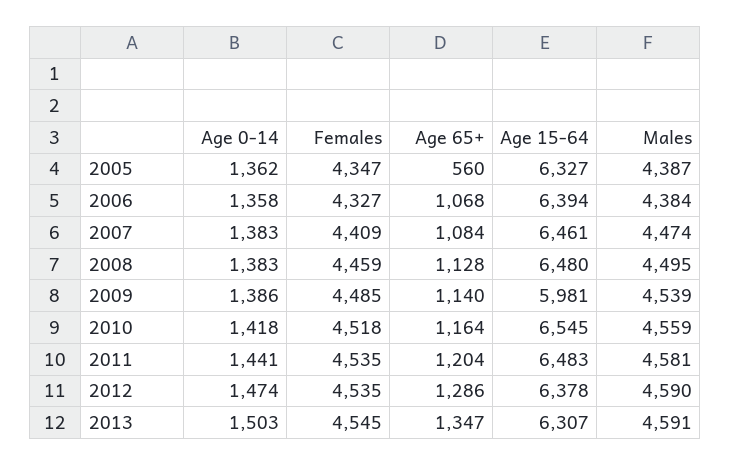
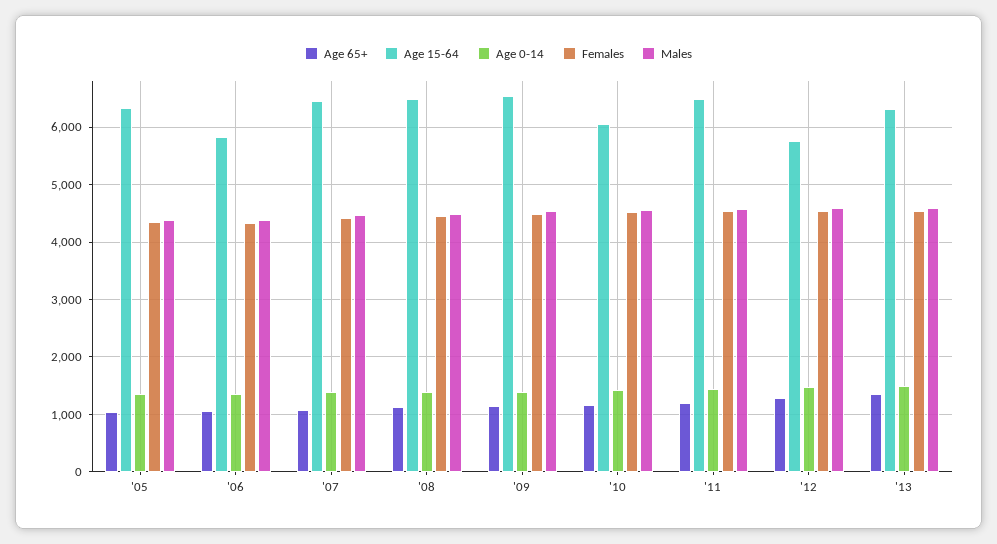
  {
    "Age 0-14": {
      "2005": 1362,
      "2006": 1358,
      "2007": 1383,
      "2008": 1383,
      "2009": 1386,
      "2010": 1418,
      "2011": 1441,
      "2012": 1474,
      "2013": 1503
    },
    "Females": {
      "2005": 4347,
      "2006": 4327,
      "2007": 4409,
      "2008": 4459,
      "2009": 4485,
      "2010": 4518,
      "2011": 4535,
      "2012": 4535,
      "2013": 4545
    },
    "Age 65+": {
-     "2005": 560,
+     "2005": 1000,
      "2006": 1068,
      "2007": 1084,
      "2008": 1128,
      "2009": 1140,
      "2010": 1164,
      "2011": 1204,
      "2012": 1286,
      "2013": 1347
    },
    "Age 15-64": {
      "2005": 6327,
-     "2006": 6394,
+     "2006": 5800,
      "2007": 6461,
      "2008": 6480,
-     "2009": 5981,
+     "2009": 6600,
-     "2010": 6545,
+     "2010": 6000,
      "2011": 6483,
-     "2012": 6378,
+     "2012": 5800,
      "2013": 6307
    },
    "Males": {
      "2005": 4387,
      "2006": 4384,
      "2007": 4474,
      "2008": 4495,
      "2009": 4539,
      "2010": 4559,
      "2011": 4581,
      "2012": 4590,
      "2013": 4591
    }
  }

